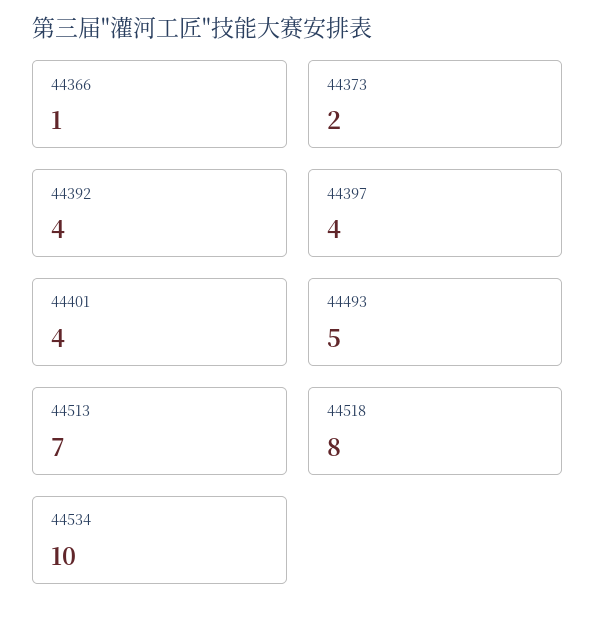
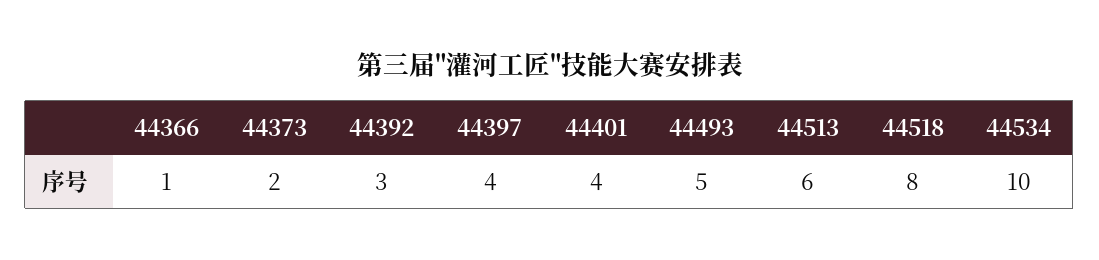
  {
    "44366": 1,
    "44373": 2,
-   "44392": 4,
+   "44392": 3,
    "44397": 4,
    "44401": 4,
    "44493": 5,
-   "44513": 7,
+   "44513": 6,
    "44518": 8,
    "44534": 10
  }

